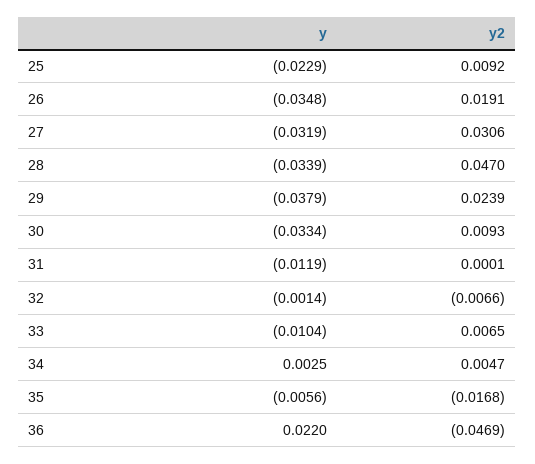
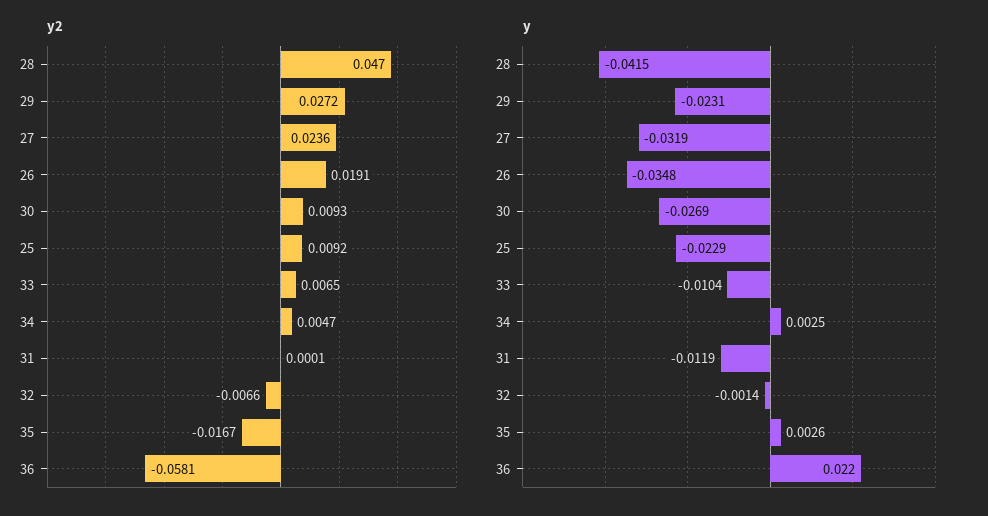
  {
    "y": {
      "25": -0.0229,
      "26": -0.0348,
      "27": -0.0319,
-     "28": -0.0339,
+     "28": -0.0415,
-     "29": -0.0379,
+     "29": -0.0231,
-     "30": -0.0334,
+     "30": -0.0269,
      "31": -0.0119,
      "32": -0.0014,
      "33": -0.0104,
      "34": 0.0025,
-     "35": -0.0056,
+     "35": 0.0026,
      "36": 0.022
    },
    "y2": {
      "25": 0.0092,
      "26": 0.0191,
-     "27": 0.0306,
+     "27": 0.0236,
      "28": 0.047,
-     "29": 0.0239,
+     "29": 0.0272,
      "30": 0.0093,
      "31": 0.0001,
      "32": -0.0066,
      "33": 0.0065,
      "34": 0.0047,
-     "35": -0.0168,
+     "35": -0.0167,
-     "36": -0.0469
+     "36": -0.0581
    }
  }

